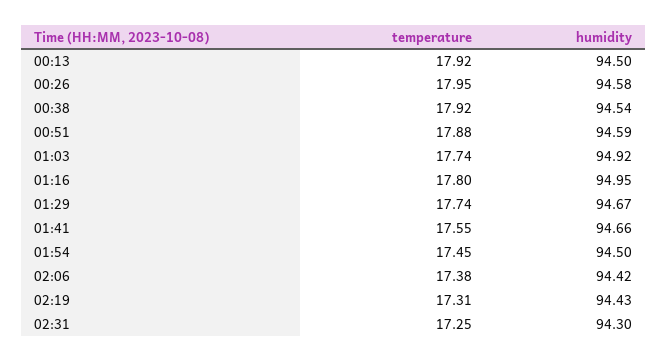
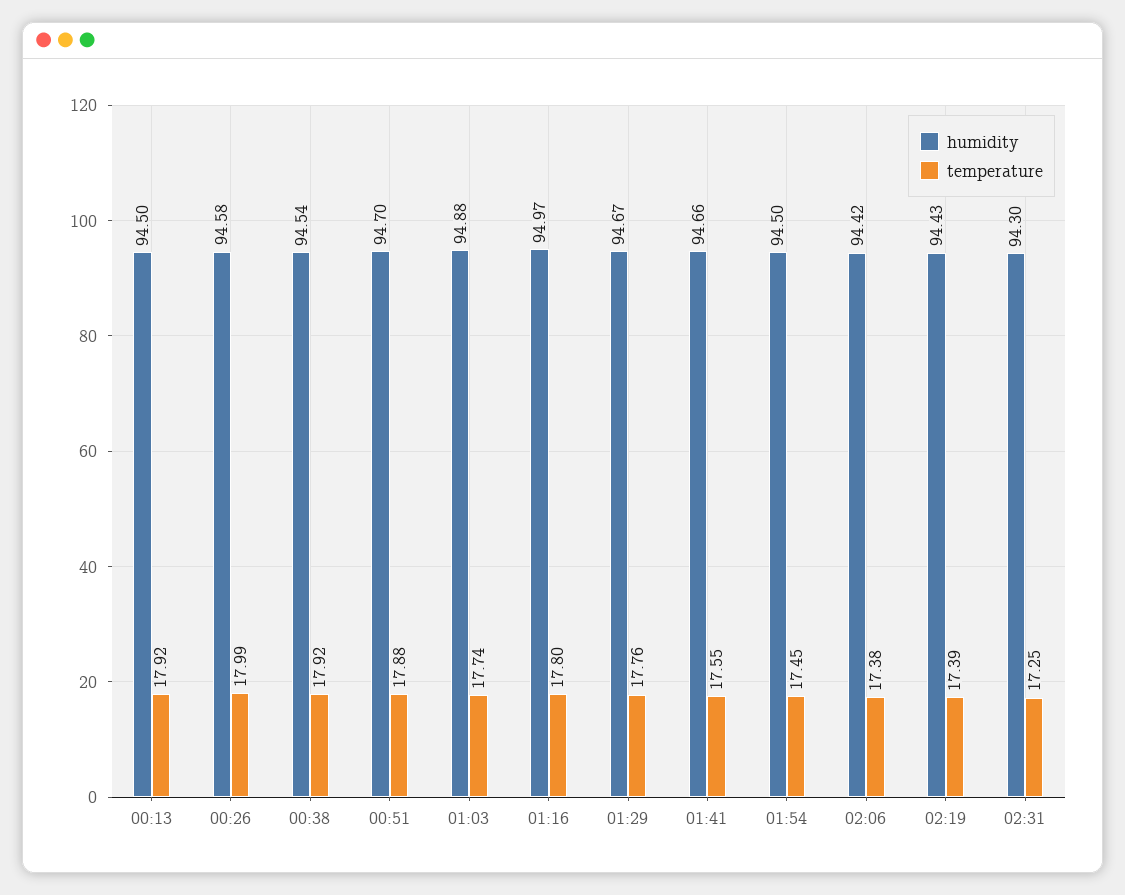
  {
    "temperature": {
      "00:13": 17.92,
-     "00:26": 17.95,
+     "00:26": 17.99,
      "00:38": 17.92,
      "00:51": 17.88,
      "01:03": 17.74,
      "01:16": 17.8,
-     "01:29": 17.74,
+     "01:29": 17.76,
      "01:41": 17.55,
      "01:54": 17.45,
      "02:06": 17.38,
-     "02:19": 17.31,
+     "02:19": 17.39,
      "02:31": 17.25
    },
    "humidity": {
      "00:13": 94.5,
      "00:26": 94.58,
      "00:38": 94.54,
-     "00:51": 94.59,
+     "00:51": 94.7,
-     "01:03": 94.92,
+     "01:03": 94.88,
-     "01:16": 94.95,
+     "01:16": 94.97,
      "01:29": 94.67,
      "01:41": 94.66,
      "01:54": 94.5,
      "02:06": 94.42,
      "02:19": 94.43,
      "02:31": 94.3
    }
  }

